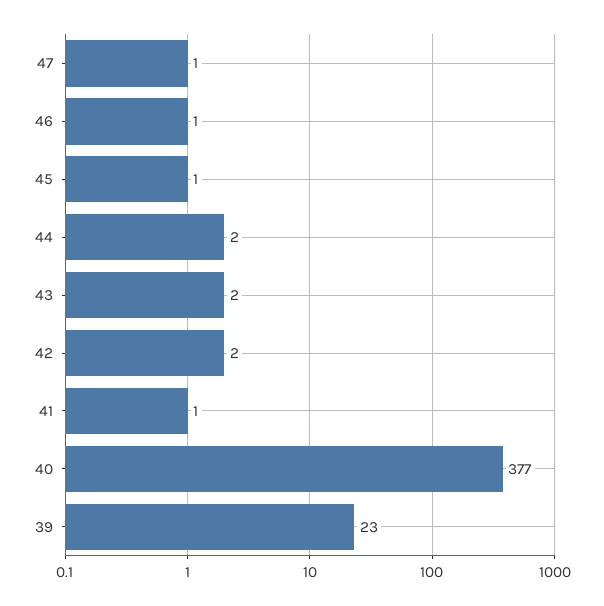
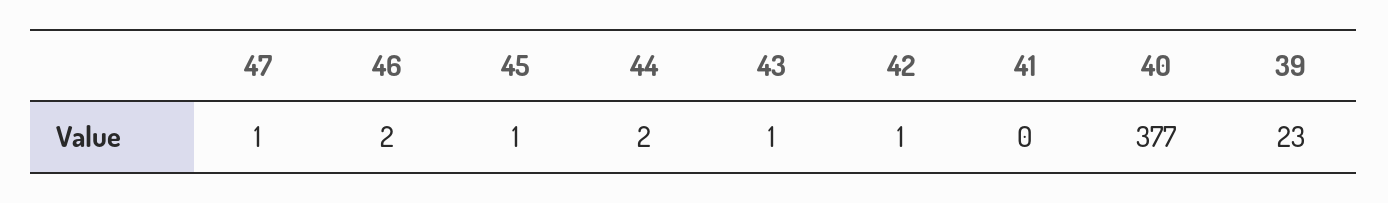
  {
    "47": 1,
-   "46": 1,
+   "46": 2,
    "45": 1,
    "44": 2,
-   "43": 2,
+   "43": 1,
-   "42": 2,
+   "42": 1,
-   "41": 1,
+   "41": 0,
    "40": 377,
    "39": 23
  }

